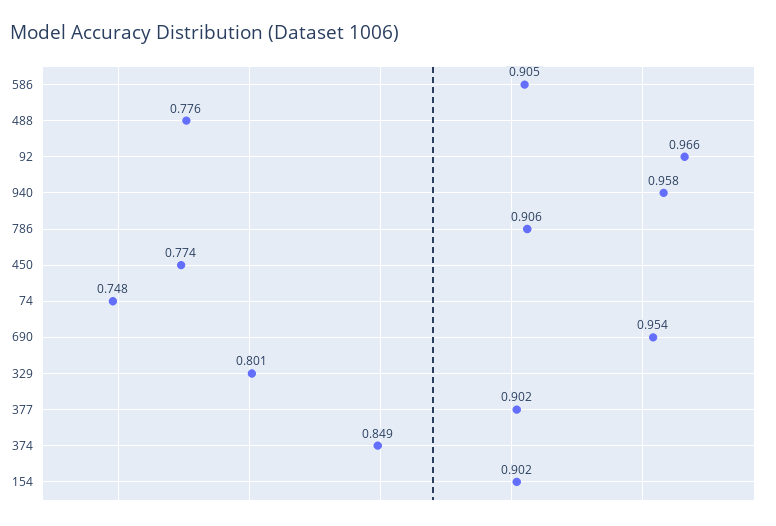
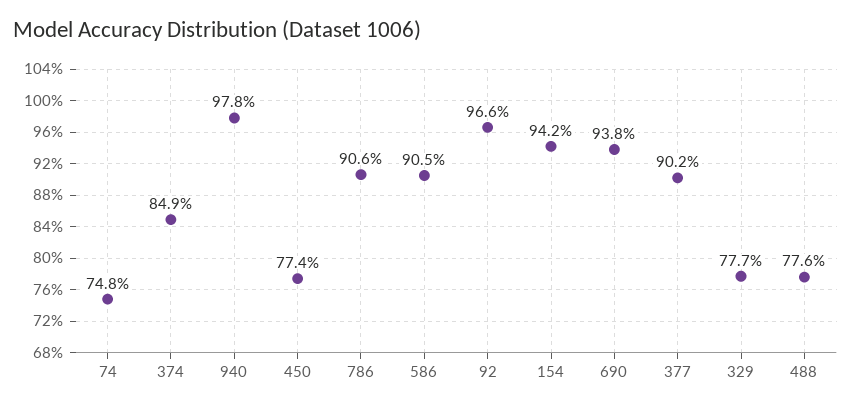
  {
    "586": 0.905,
    "488": 0.776,
    "92": 0.966,
-   "940": 0.958,
+   "940": 0.978,
    "786": 0.906,
    "450": 0.774,
    "74": 0.748,
-   "690": 0.954,
+   "690": 0.938,
-   "329": 0.801,
+   "329": 0.777,
    "377": 0.902,
    "374": 0.849,
-   "154": 0.902
+   "154": 0.942
  }

